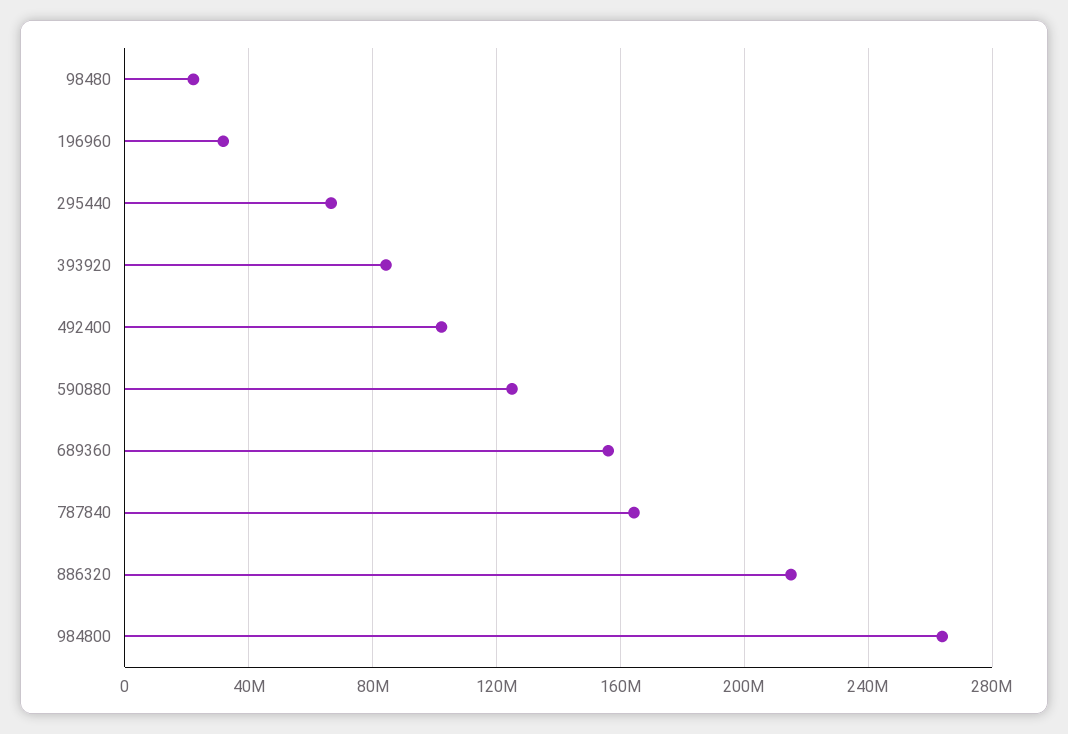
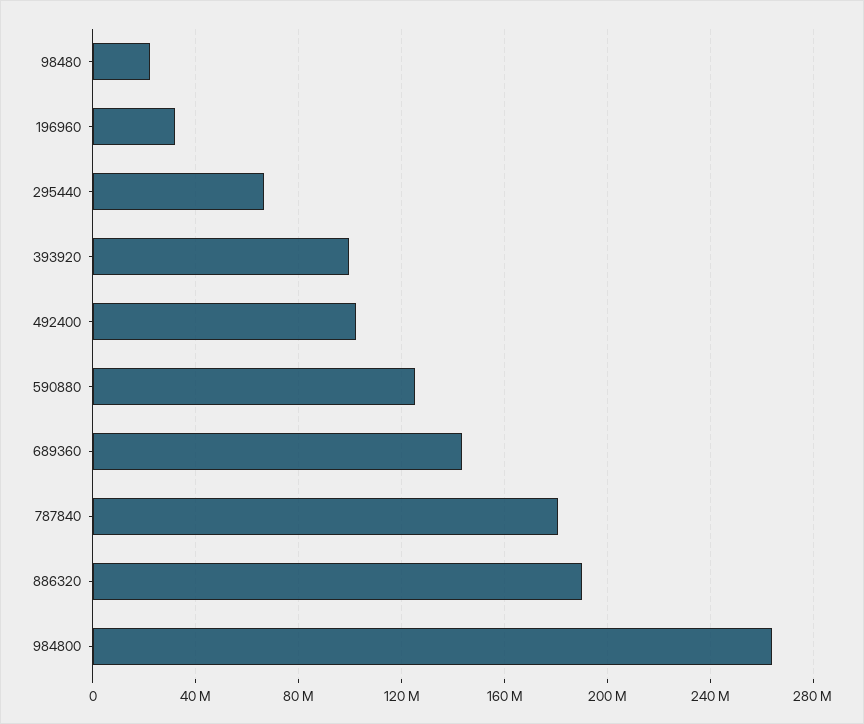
  {
    "98480": 20000000,
    "196960": 30000000,
    "295440": 65000000,
-   "393920": 85000000,
+   "393920": 100000000,
    "492400": 100000000,
    "590880": 125000000,
-   "689360": 155000000,
+   "689360": 145000000,
-   "787840": 165000000,
+   "787840": 180000000,
-   "886320": 215000000,
+   "886320": 190000000,
    "984800": 265000000
  }

